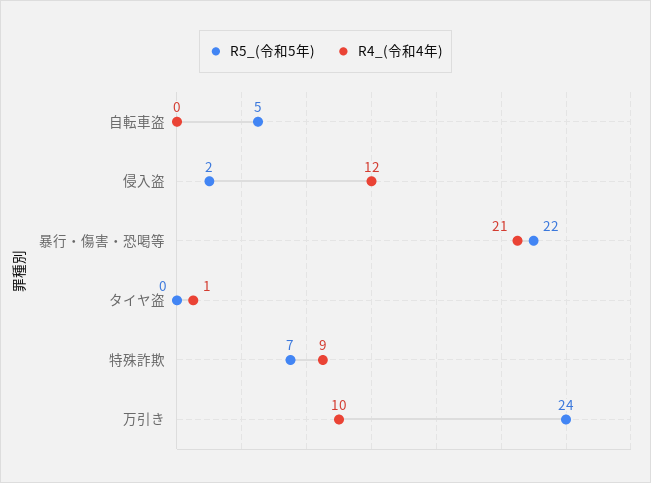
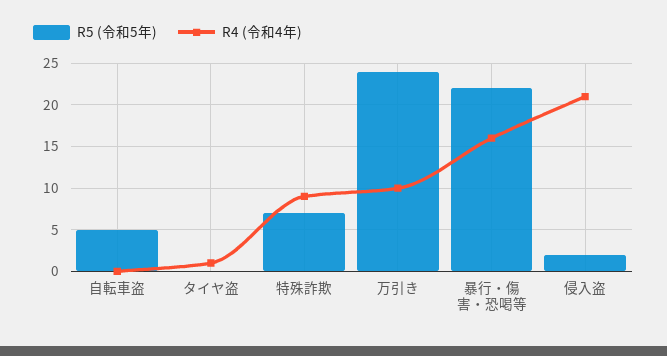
  {
    "R5_(令和5年)": {
      "自転車盗": 5,
      "侵入盗": 2,
      "暴行・傷害・恐喝等": 22,
      "タイヤ盗": 0,
      "特殊詐欺": 7,
      "万引き": 24
    },
    "R4_(令和4年)": {
      "自転車盗": 0,
-     "侵入盗": 12,
+     "侵入盗": 21,
-     "暴行・傷害・恐喝等": 21,
+     "暴行・傷害・恐喝等": 16,
      "タイヤ盗": 1,
      "特殊詐欺": 9,
      "万引き": 10
    }
  }

